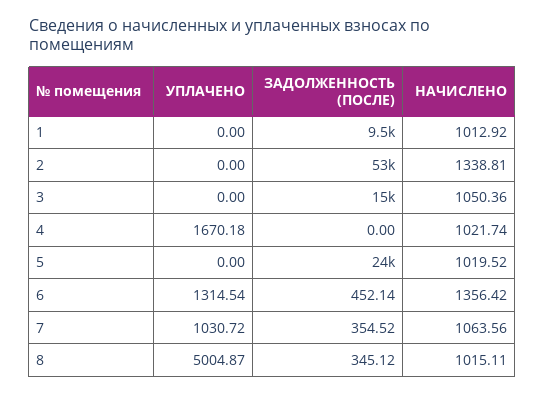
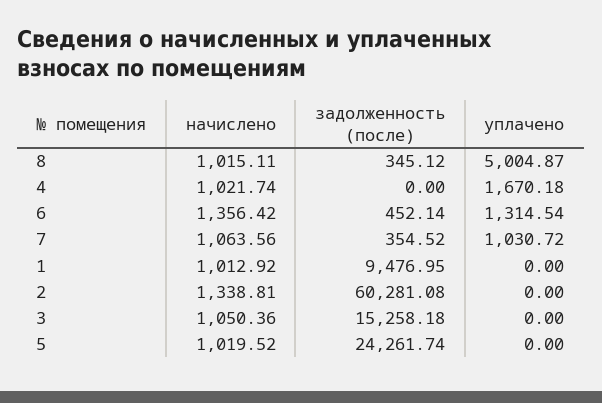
  {
    "УПЛАЧЕНО": {
      "1": 0,
      "2": 0,
      "3": 0,
      "4": 1670.18,
      "5": 0,
      "6": 1314.54,
      "7": 1030.72,
      "8": 5004.87
    },
    "ЗАДОЛЖЕННОСТЬ (ПОСЛЕ)": {
      "1": 9476.95,
-     "2": 53000,
+     "2": 60281.08,
      "3": 15258.18,
      "4": 0,
      "5": 24261.74,
      "6": 452.14,
      "7": 354.52,
      "8": 345.12
    },
    "НАЧИСЛЕНО": {
      "1": 1012.92,
      "2": 1338.81,
      "3": 1050.36,
      "4": 1021.74,
      "5": 1019.52,
      "6": 1356.42,
      "7": 1063.56,
      "8": 1015.11
    }
  }

